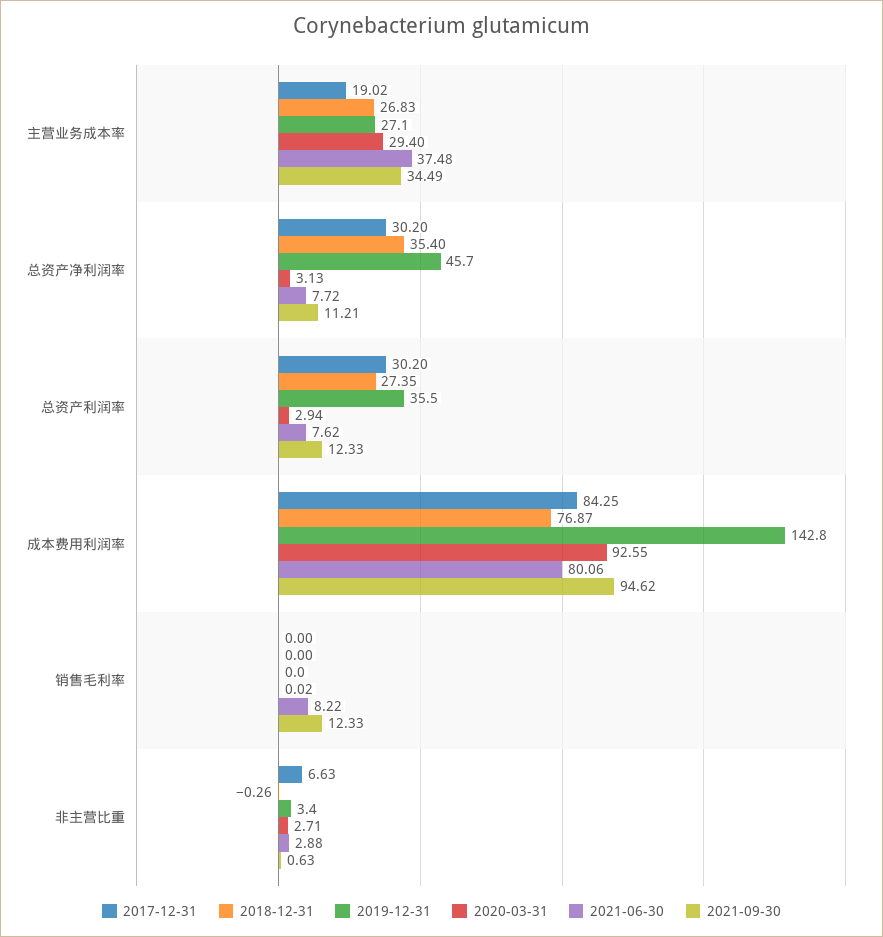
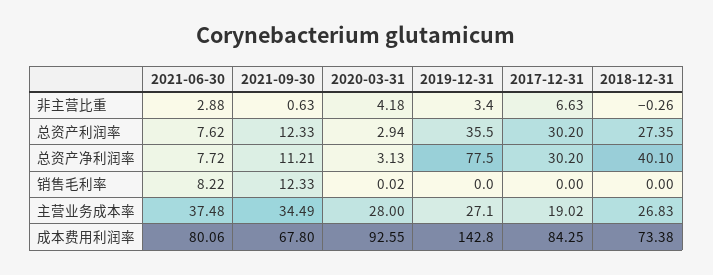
  {
    "2017-12-31": {
      "主营业务成本率": 19.02,
      "总资产净利润率": 30.2,
      "总资产利润率": 30.2,
      "成本费用利润率": 84.25,
      "销售毛利率": 0,
      "非主营比重": 6.63
    },
    "2018-12-31": {
      "主营业务成本率": 26.83,
-     "总资产净利润率": 35.4,
+     "总资产净利润率": 40.1,
      "总资产利润率": 27.35,
-     "成本费用利润率": 76.87,
+     "成本费用利润率": 73.38,
      "销售毛利率": 0,
      "非主营比重": -0.26
    },
    "2019-12-31": {
      "主营业务成本率": 27.1,
-     "总资产净利润率": 45.7,
+     "总资产净利润率": 77.5,
      "总资产利润率": 35.5,
      "成本费用利润率": 142.8,
      "销售毛利率": 0,
      "非主营比重": 3.4
    },
    "2020-03-31": {
-     "主营业务成本率": 29.4,
+     "主营业务成本率": 28,
      "总资产净利润率": 3.13,
      "总资产利润率": 2.94,
      "成本费用利润率": 92.55,
      "销售毛利率": 0.02,
-     "非主营比重": 2.71
+     "非主营比重": 4.18
    },
    "2021-06-30": {
      "主营业务成本率": 37.48,
      "总资产净利润率": 7.72,
      "总资产利润率": 7.62,
      "成本费用利润率": 80.06,
      "销售毛利率": 8.22,
      "非主营比重": 2.88
    },
    "2021-09-30": {
      "主营业务成本率": 34.49,
      "总资产净利润率": 11.21,
      "总资产利润率": 12.33,
-     "成本费用利润率": 94.62,
+     "成本费用利润率": 67.8,
      "销售毛利率": 12.33,
      "非主营比重": 0.63
    }
  }

